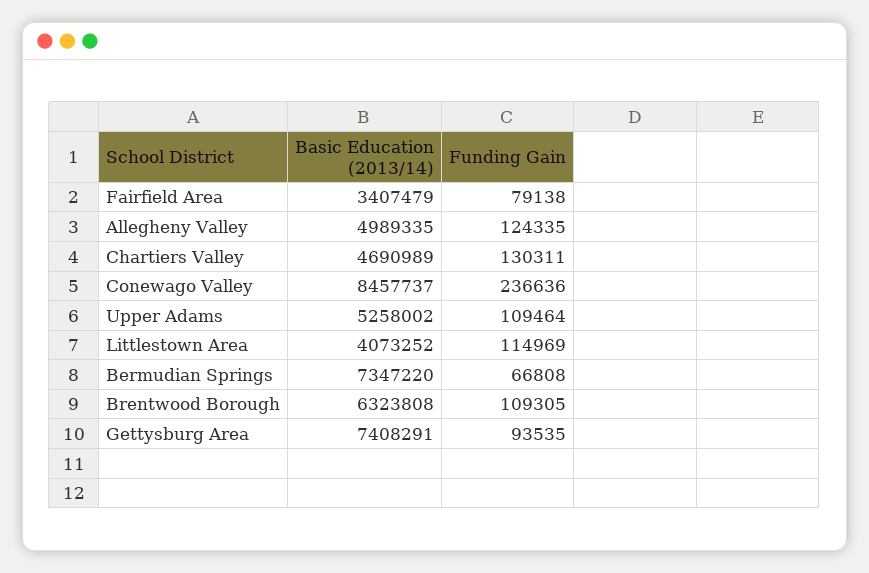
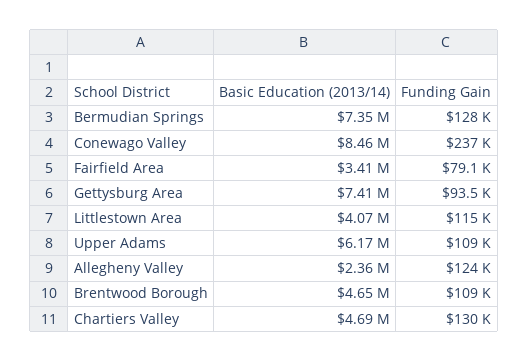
  {
    "Basic Education (2013/14)": {
      "Fairfield Area": 3407479,
-     "Allegheny Valley": 4989335,
+     "Allegheny Valley": 2360000,
      "Chartiers Valley": 4690989,
      "Conewago Valley": 8457737,
-     "Upper Adams": 5258002,
+     "Upper Adams": 6170000,
      "Littlestown Area": 4073252,
      "Bermudian Springs": 7347220,
-     "Brentwood Borough": 6323808,
+     "Brentwood Borough": 4650000,
      "Gettysburg Area": 7408291
    },
    "Funding Gain": {
      "Fairfield Area": 79138,
      "Allegheny Valley": 124335,
      "Chartiers Valley": 130311,
      "Conewago Valley": 236636,
      "Upper Adams": 109464,
      "Littlestown Area": 114969,
-     "Bermudian Springs": 66808,
+     "Bermudian Springs": 128000,
      "Brentwood Borough": 109305,
      "Gettysburg Area": 93535
    }
  }

